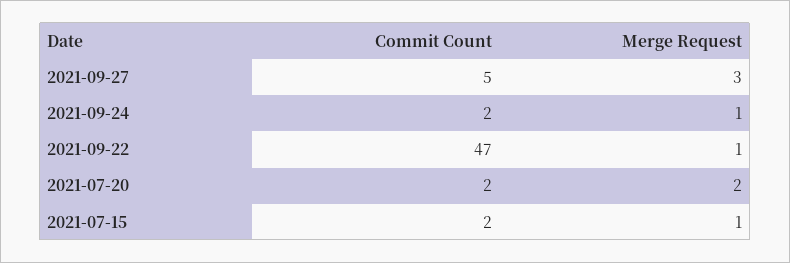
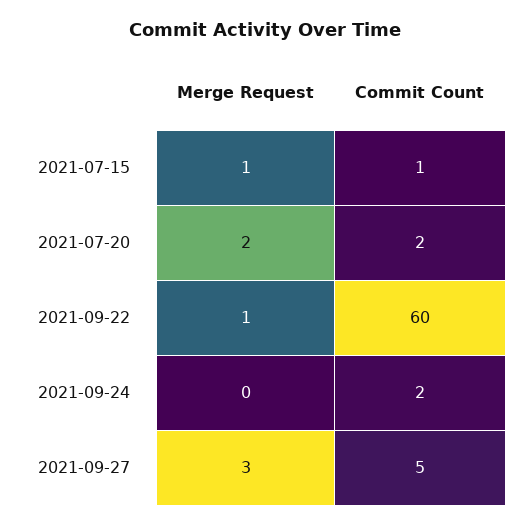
  {
    "Commit Count": {
      "2021-09-27": 5,
      "2021-09-24": 2,
-     "2021-09-22": 47,
+     "2021-09-22": 60,
      "2021-07-20": 2,
-     "2021-07-15": 2
+     "2021-07-15": 1
    },
    "Merge Request": {
      "2021-09-27": 3,
-     "2021-09-24": 1,
+     "2021-09-24": 0,
      "2021-09-22": 1,
      "2021-07-20": 2,
      "2021-07-15": 1
    }
  }

